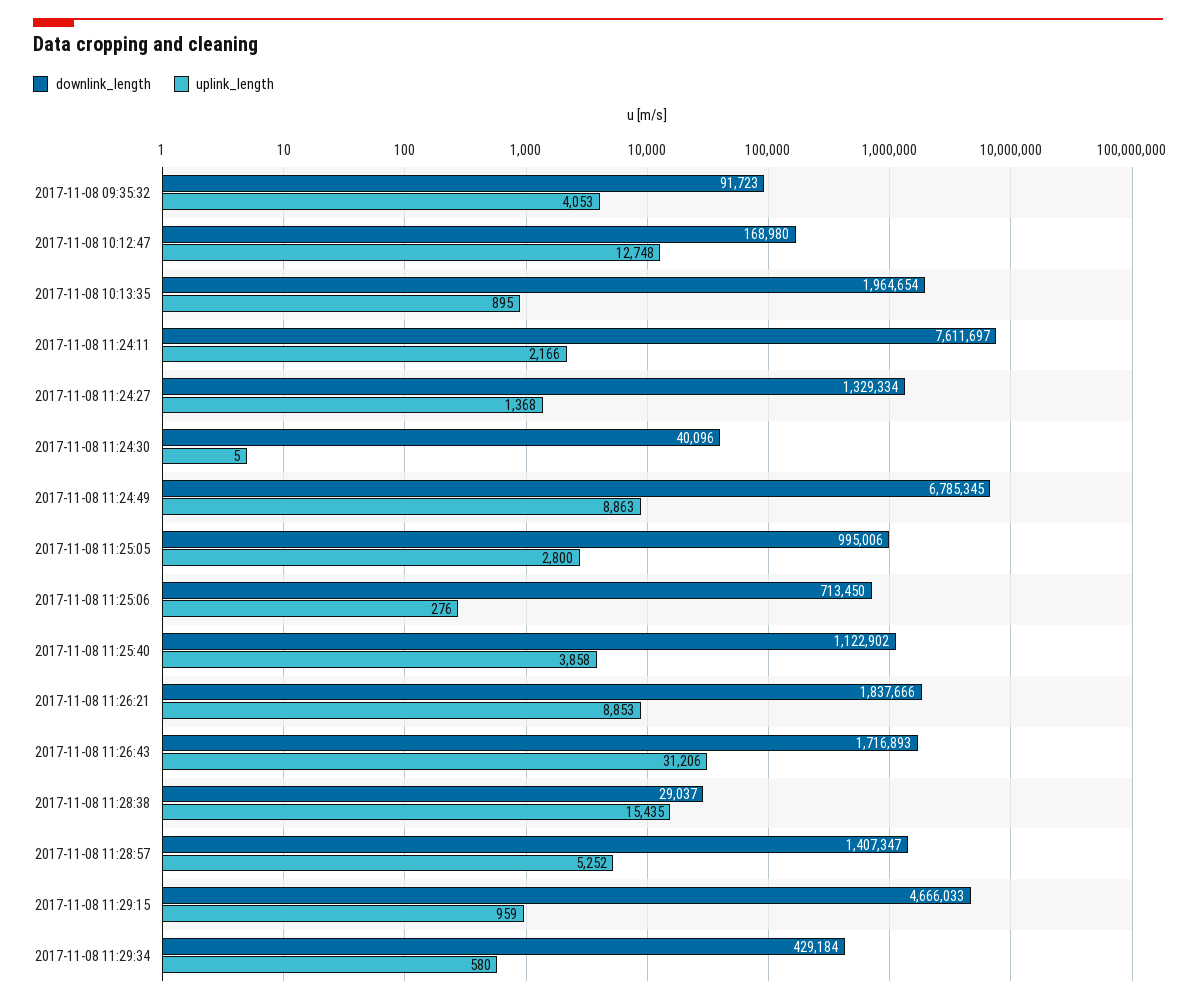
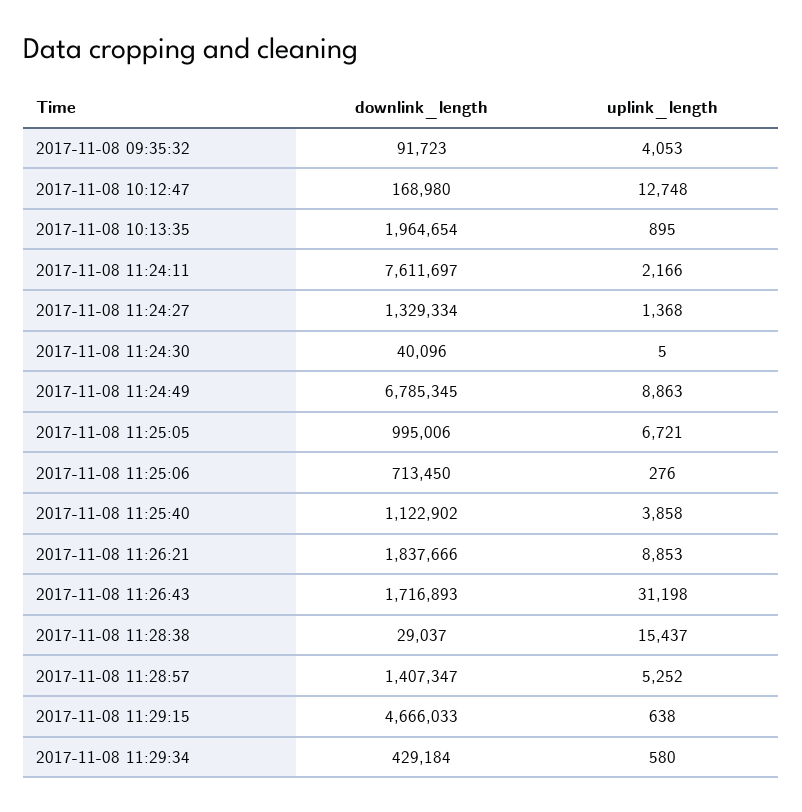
  {
    "downlink_length": {
      "2017-11-08 09:35:32": 91723,
      "2017-11-08 10:12:47": 168980,
      "2017-11-08 10:13:35": 1964654,
      "2017-11-08 11:24:11": 7611697,
      "2017-11-08 11:24:27": 1329334,
      "2017-11-08 11:24:30": 40096,
      "2017-11-08 11:24:49": 6785345,
      "2017-11-08 11:25:05": 995006,
      "2017-11-08 11:25:06": 713450,
      "2017-11-08 11:25:40": 1122902,
      "2017-11-08 11:26:21": 1837666,
      "2017-11-08 11:26:43": 1716893,
      "2017-11-08 11:28:38": 29037,
      "2017-11-08 11:28:57": 1407347,
      "2017-11-08 11:29:15": 4666033,
      "2017-11-08 11:29:34": 429184
    },
    "uplink_length": {
      "2017-11-08 09:35:32": 4053,
      "2017-11-08 10:12:47": 12748,
      "2017-11-08 10:13:35": 895,
      "2017-11-08 11:24:11": 2166,
      "2017-11-08 11:24:27": 1368,
      "2017-11-08 11:24:30": 5,
      "2017-11-08 11:24:49": 8863,
-     "2017-11-08 11:25:05": 2800,
+     "2017-11-08 11:25:05": 6721,
      "2017-11-08 11:25:06": 276,
      "2017-11-08 11:25:40": 3858,
      "2017-11-08 11:26:21": 8853,
-     "2017-11-08 11:26:43": 31206,
+     "2017-11-08 11:26:43": 31198,
-     "2017-11-08 11:28:38": 15435,
+     "2017-11-08 11:28:38": 15437,
      "2017-11-08 11:28:57": 5252,
-     "2017-11-08 11:29:15": 959,
+     "2017-11-08 11:29:15": 638,
      "2017-11-08 11:29:34": 580
    }
  }

